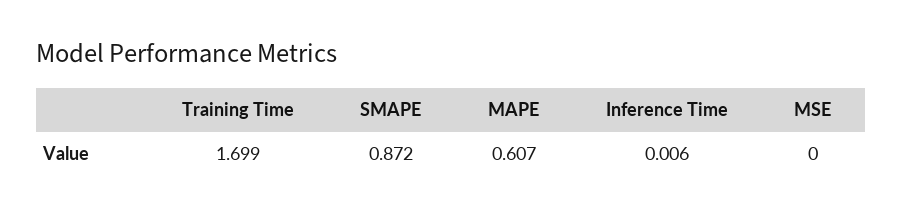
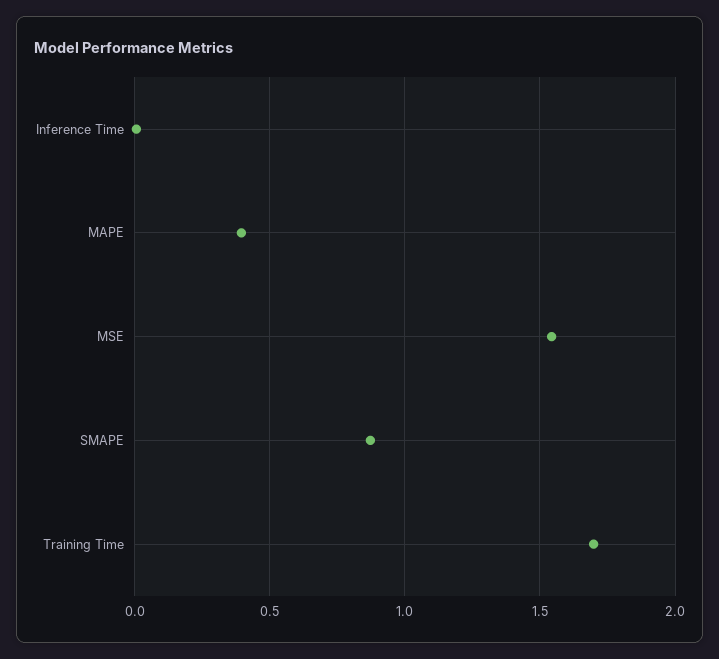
  {
    "Training Time": 1.699,
    "SMAPE": 0.872,
-   "MAPE": 0.607,
+   "MAPE": 0.4,
    "Inference Time": 0.006,
-   "MSE": 0
+   "MSE": 1.55
  }

